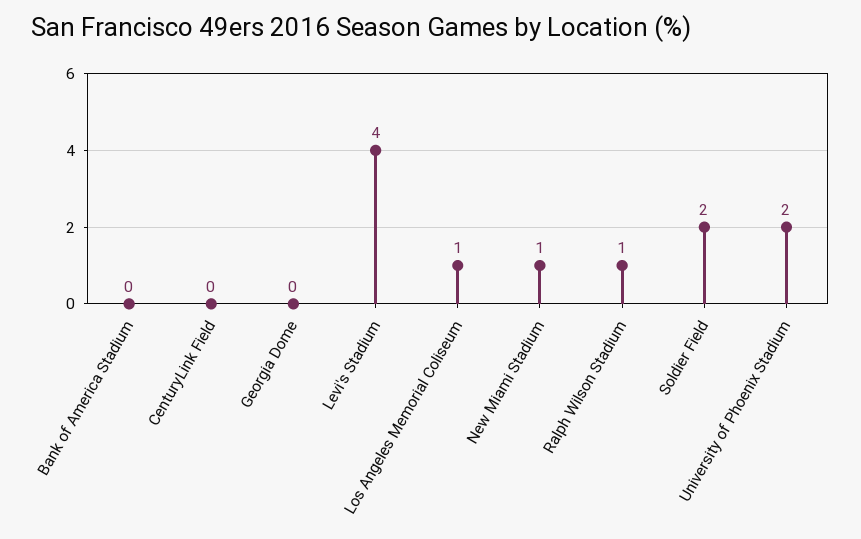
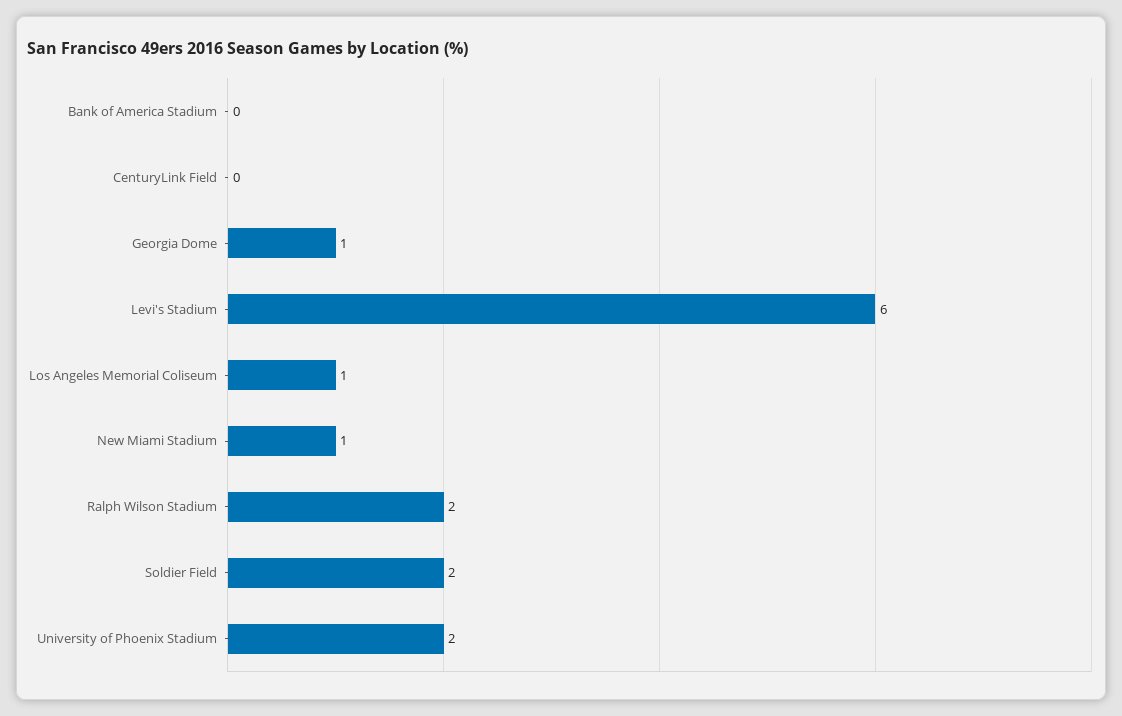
  {
    "Bank of America Stadium": 0,
    "CenturyLink Field": 0,
-   "Georgia Dome": 0,
+   "Georgia Dome": 1,
-   "Levi's Stadium": 4,
+   "Levi's Stadium": 6,
    "Los Angeles Memorial Coliseum": 1,
    "New Miami Stadium": 1,
-   "Ralph Wilson Stadium": 1,
+   "Ralph Wilson Stadium": 2,
    "Soldier Field": 2,
    "University of Phoenix Stadium": 2
  }

